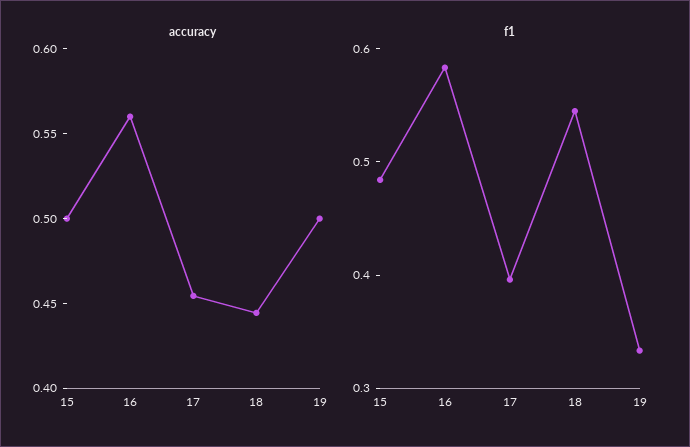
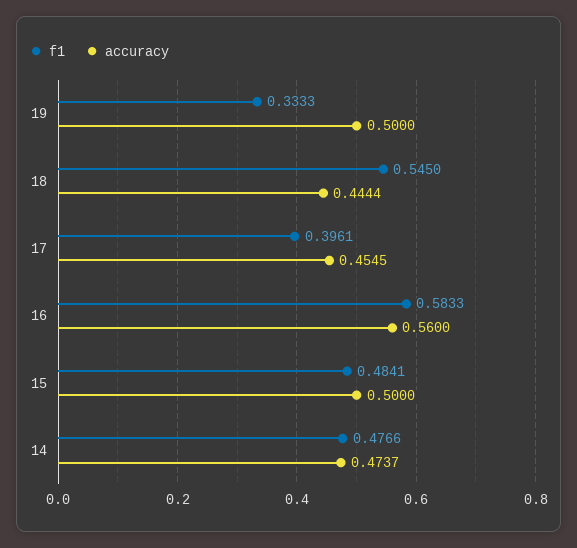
  {
    "accuracy": {
      "15": 0.5,
      "16": 0.56,
      "17": 0.4545,
      "18": 0.4444,
-     "19": 0.5
+     "19": 0.5,
+     "14": 0.4737
    },
    "f1": {
      "15": 0.4841,
      "16": 0.5833,
      "17": 0.3961,
      "18": 0.545,
-     "19": 0.3333
+     "19": 0.3333,
+     "14": 0.4766
    }
  }

